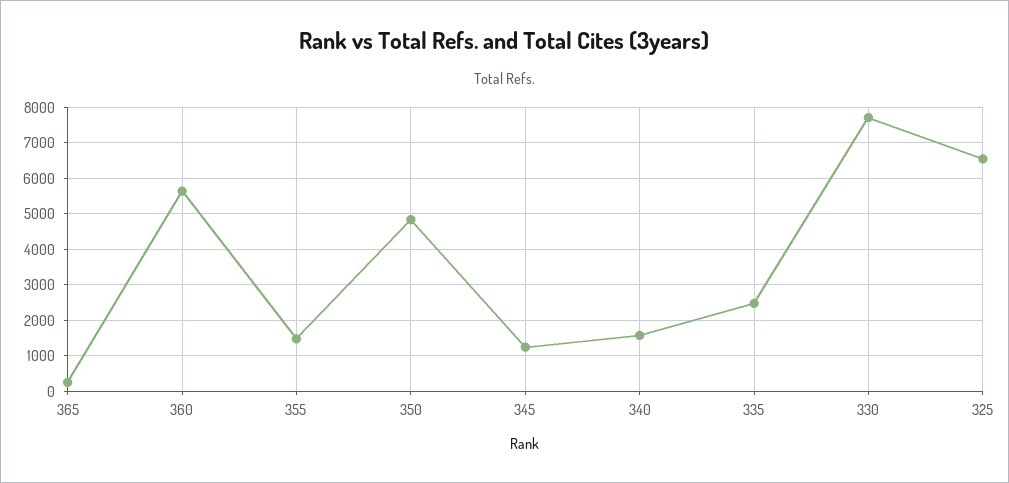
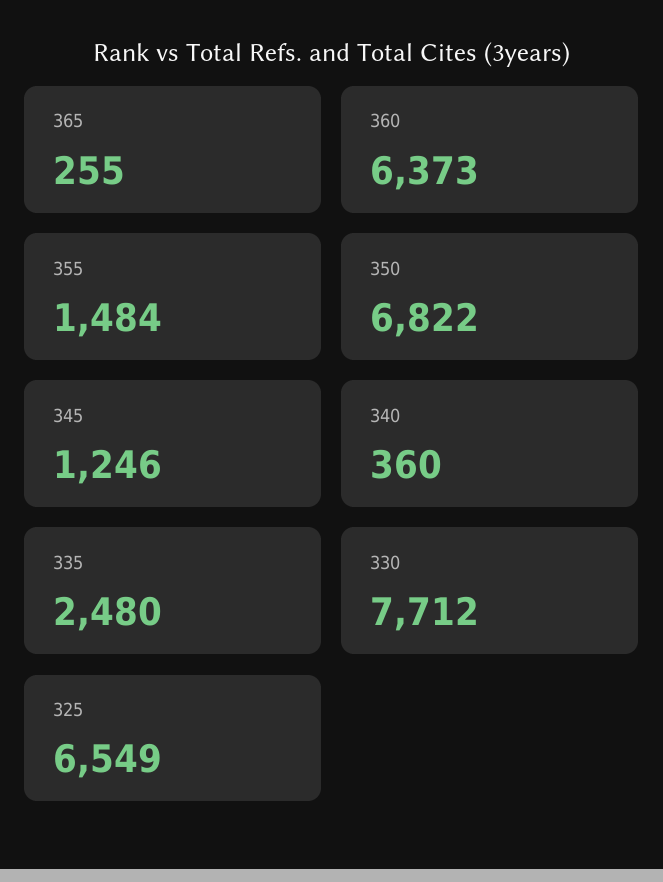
  {
    "365": 255,
-   "360": 5600,
+   "360": 6373,
    "355": 1484,
-   "350": 4800,
+   "350": 6822,
    "345": 1246,
-   "340": 1600,
+   "340": 360,
    "335": 2480,
    "330": 7712,
    "325": 6549
  }

